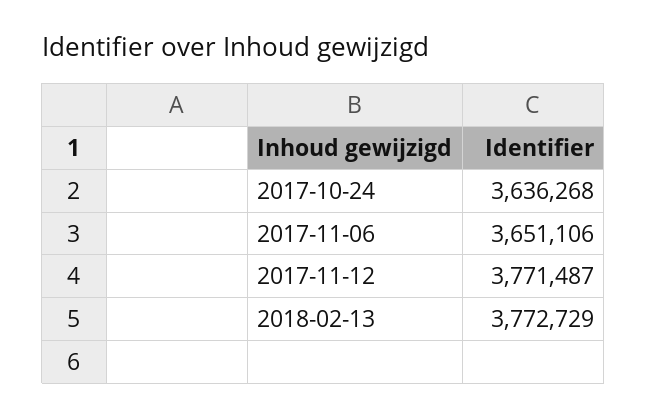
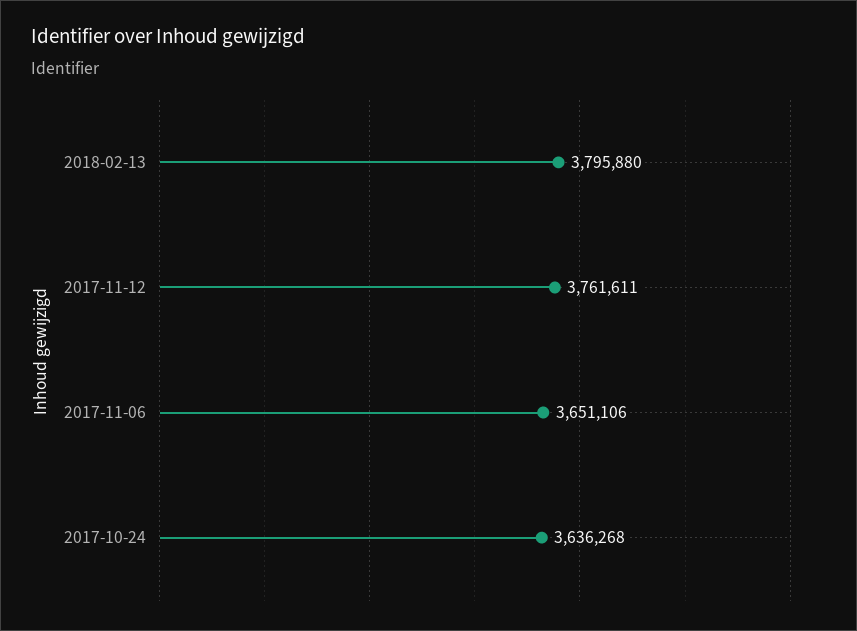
  {
    "2017-10-24": 3636268,
    "2017-11-06": 3651106,
-   "2017-11-12": 3771487,
+   "2017-11-12": 3761611,
-   "2018-02-13": 3772729
+   "2018-02-13": 3795880
  }

